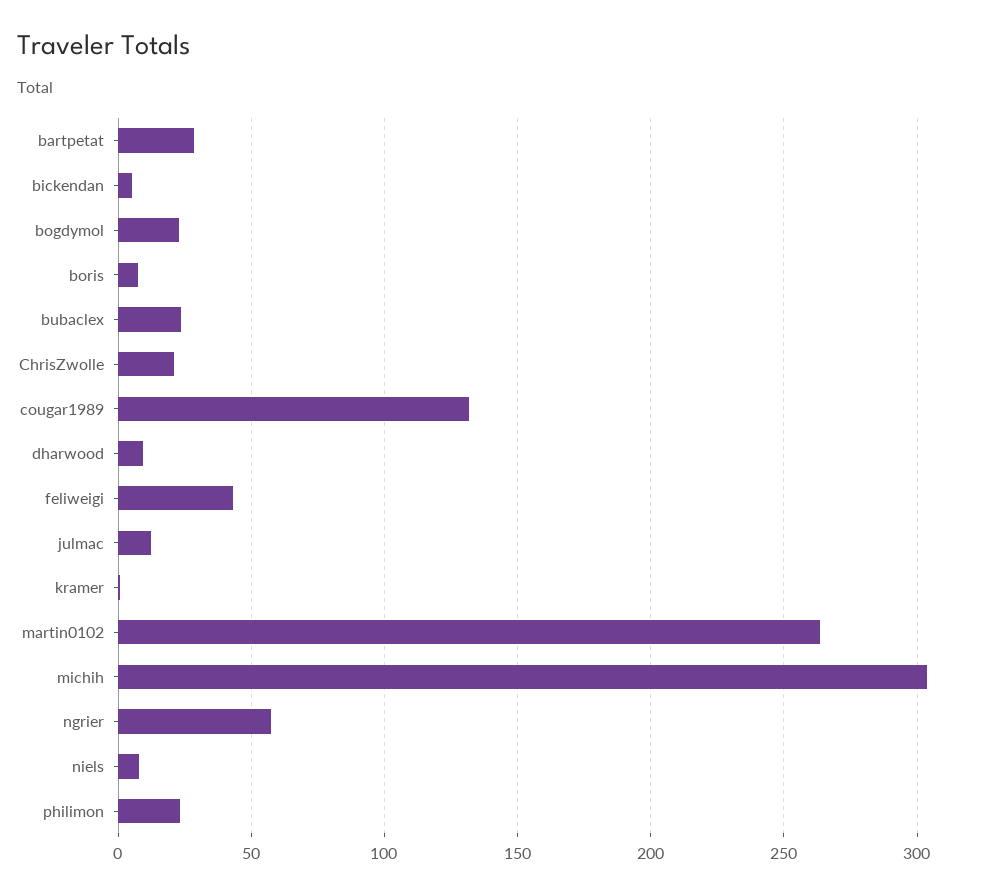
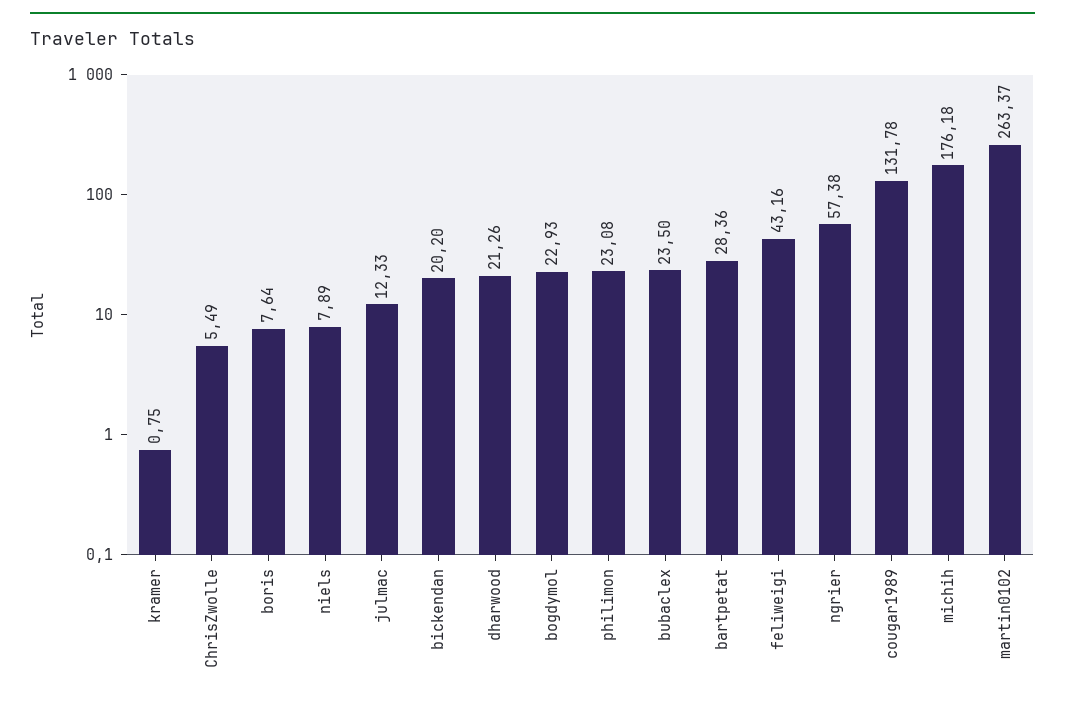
  {
    "bartpetat": 28.36,
-   "bickendan": 5,
+   "bickendan": 20.2,
    "bogdymol": 22.93,
    "boris": 7.64,
    "bubaclex": 23.5,
-   "ChrisZwolle": 20,
+   "ChrisZwolle": 5.49,
    "cougar1989": 131.78,
-   "dharwood": 10,
+   "dharwood": 21.26,
    "feliweigi": 43.16,
    "julmac": 12.33,
    "kramer": 0.75,
    "martin0102": 263.37,
-   "michih": 305,
+   "michih": 176.18,
    "ngrier": 57.38,
    "niels": 7.89,
    "philimon": 23.08
  }

